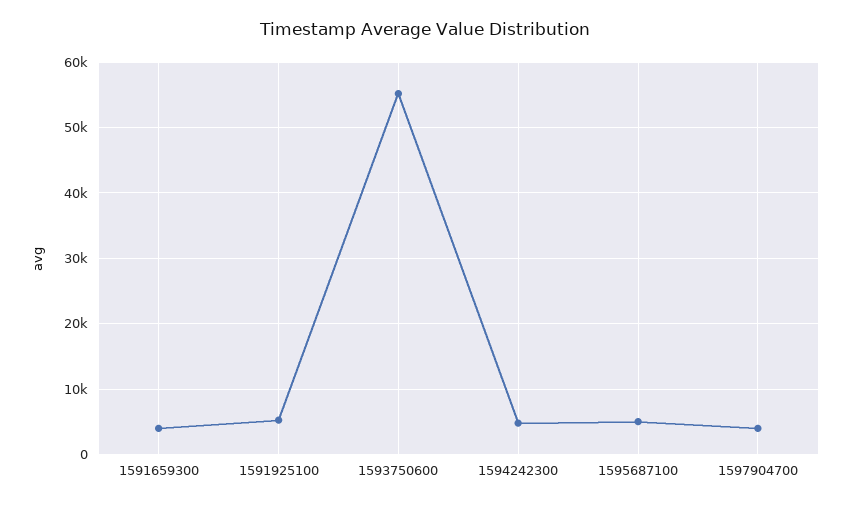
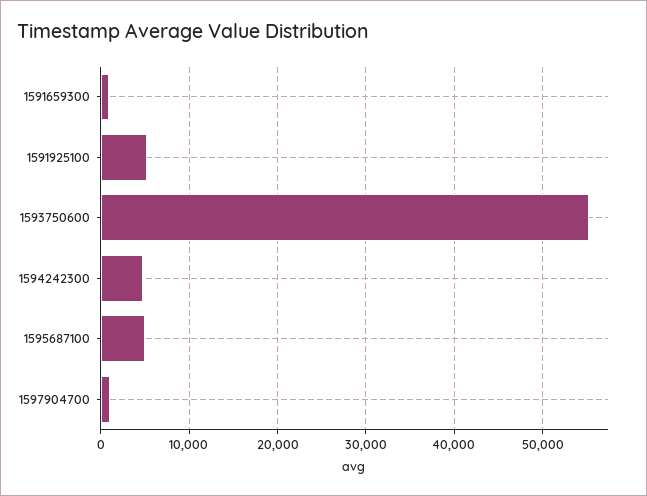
  {
-   "1591659300": 4000,
+   "1591659300": 1000,
    "1591925100": 5000,
    "1593750600": 55000,
    "1594242300": 5000,
    "1595687100": 5000,
-   "1597904700": 4000
+   "1597904700": 1000
  }

